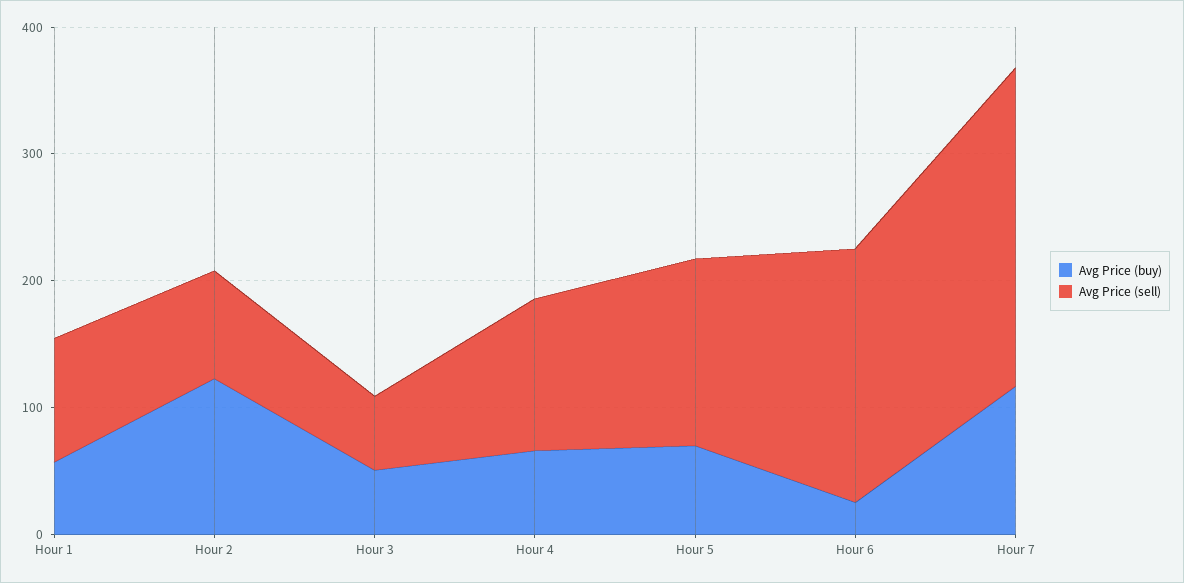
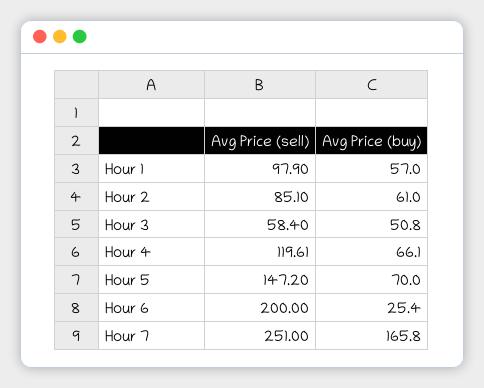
  {
    "Avg Price (buy)": {
      "Hour 1": 57,
-     "Hour 2": 120,
+     "Hour 2": 61,
      "Hour 3": 50.8,
      "Hour 4": 66.1,
      "Hour 5": 70,
      "Hour 6": 25.4,
-     "Hour 7": 120
+     "Hour 7": 165.8
    },
    "Avg Price (sell)": {
      "Hour 1": 97.9,
      "Hour 2": 85.1,
      "Hour 3": 58.4,
      "Hour 4": 119.61,
      "Hour 5": 147.2,
      "Hour 6": 200,
      "Hour 7": 251
    }
  }

